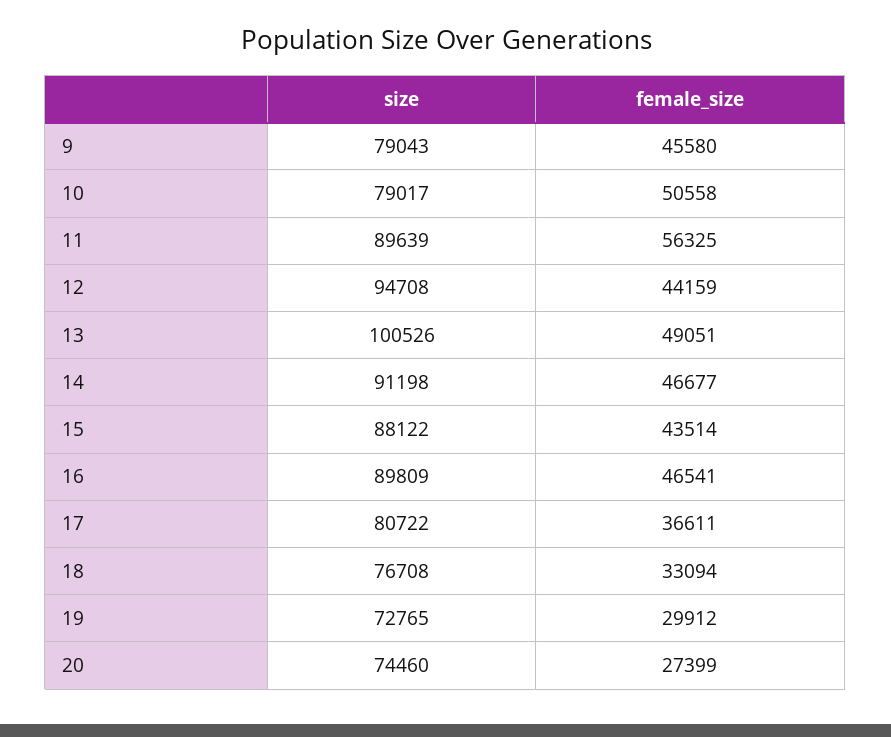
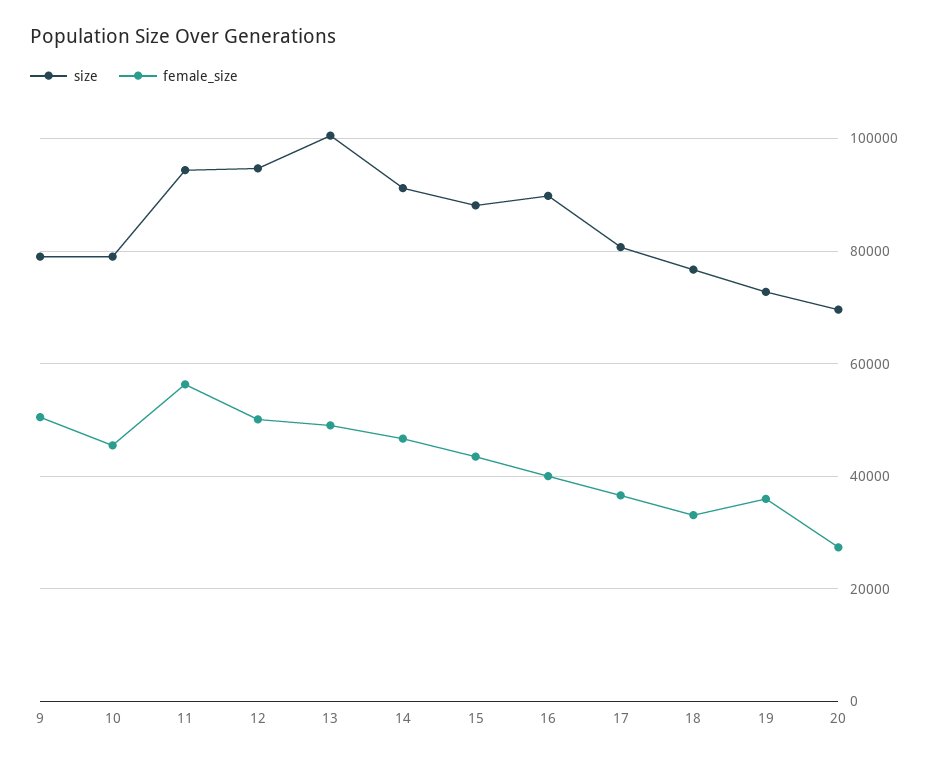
  {
    "size": {
      "9": 79043,
      "10": 79017,
-     "11": 89639,
+     "11": 94000,
      "12": 94708,
      "13": 100526,
      "14": 91198,
      "15": 88122,
      "16": 89809,
      "17": 80722,
      "18": 76708,
      "19": 72765,
-     "20": 74460
+     "20": 70000
    },
    "female_size": {
-     "9": 45580,
+     "9": 50000,
-     "10": 50558,
+     "10": 46000,
      "11": 56325,
-     "12": 44159,
+     "12": 50000,
      "13": 49051,
      "14": 46677,
      "15": 43514,
-     "16": 46541,
+     "16": 40000,
      "17": 36611,
      "18": 33094,
-     "19": 29912,
+     "19": 36000,
      "20": 27399
    }
  }

